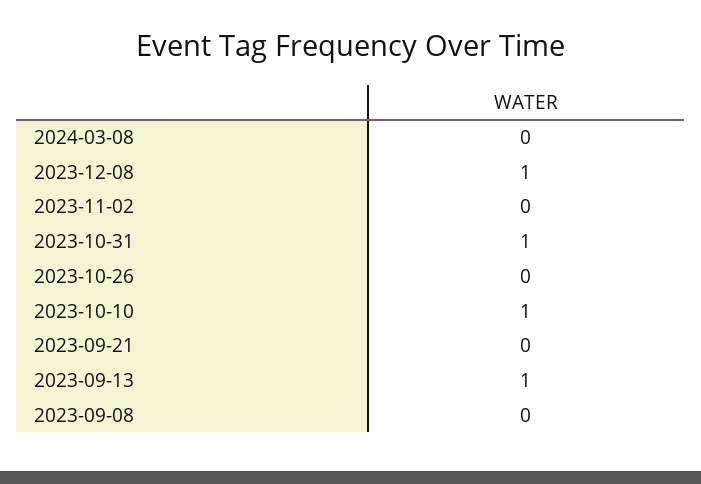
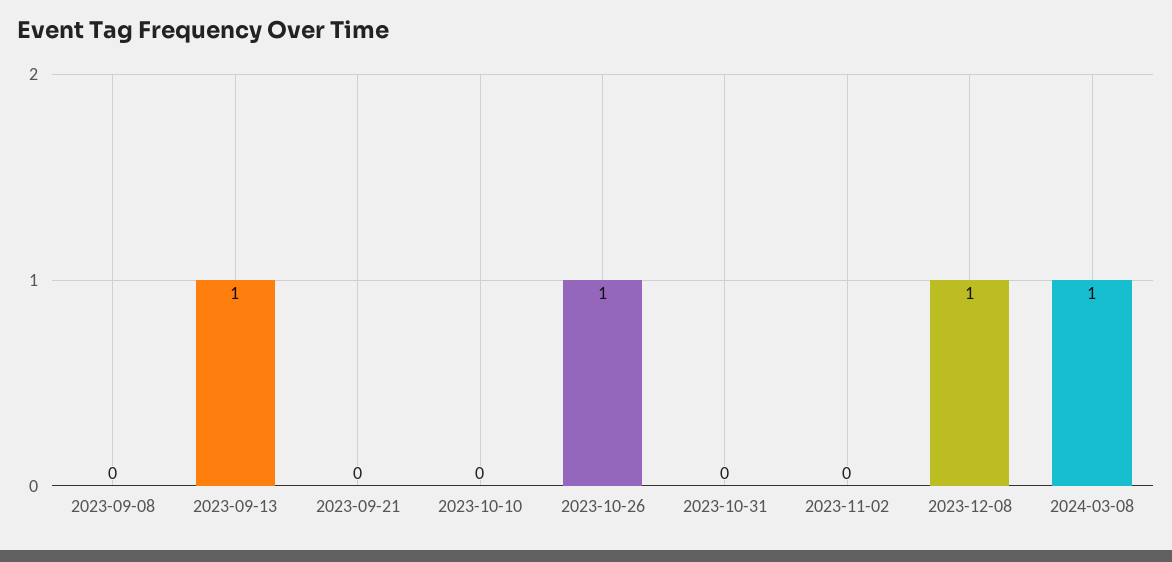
  {
-   "2024-03-08": 0,
+   "2024-03-08": 1,
    "2023-12-08": 1,
    "2023-11-02": 0,
-   "2023-10-31": 1,
+   "2023-10-31": 0,
-   "2023-10-26": 0,
+   "2023-10-26": 1,
-   "2023-10-10": 1,
+   "2023-10-10": 0,
    "2023-09-21": 0,
    "2023-09-13": 1,
    "2023-09-08": 0
  }

